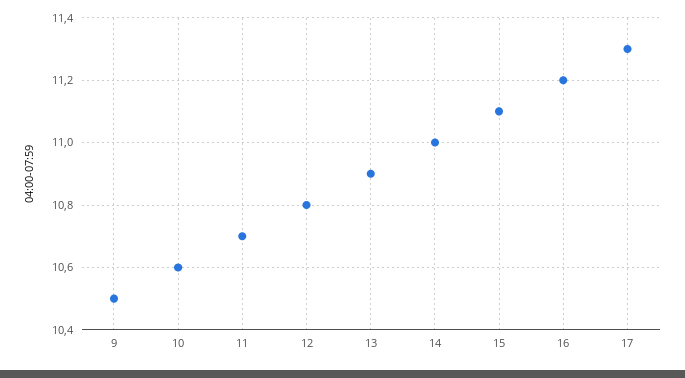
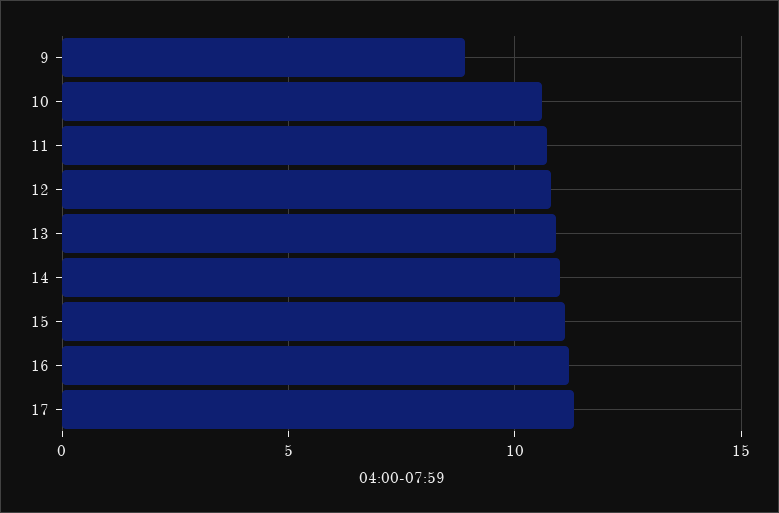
  {
-   "9": 10.5,
+   "9": 9,
    "10": 10.6,
    "11": 10.7,
    "12": 10.8,
    "13": 10.9,
    "14": 11,
    "15": 11.1,
    "16": 11.2,
    "17": 11.3
  }

